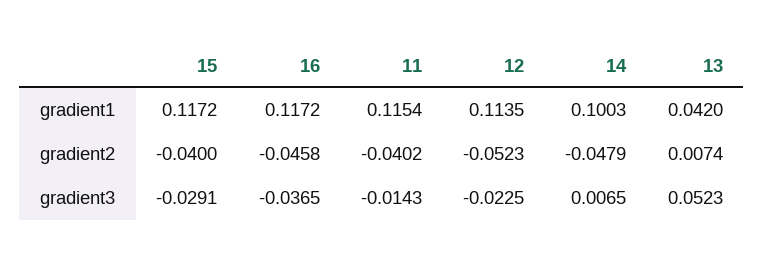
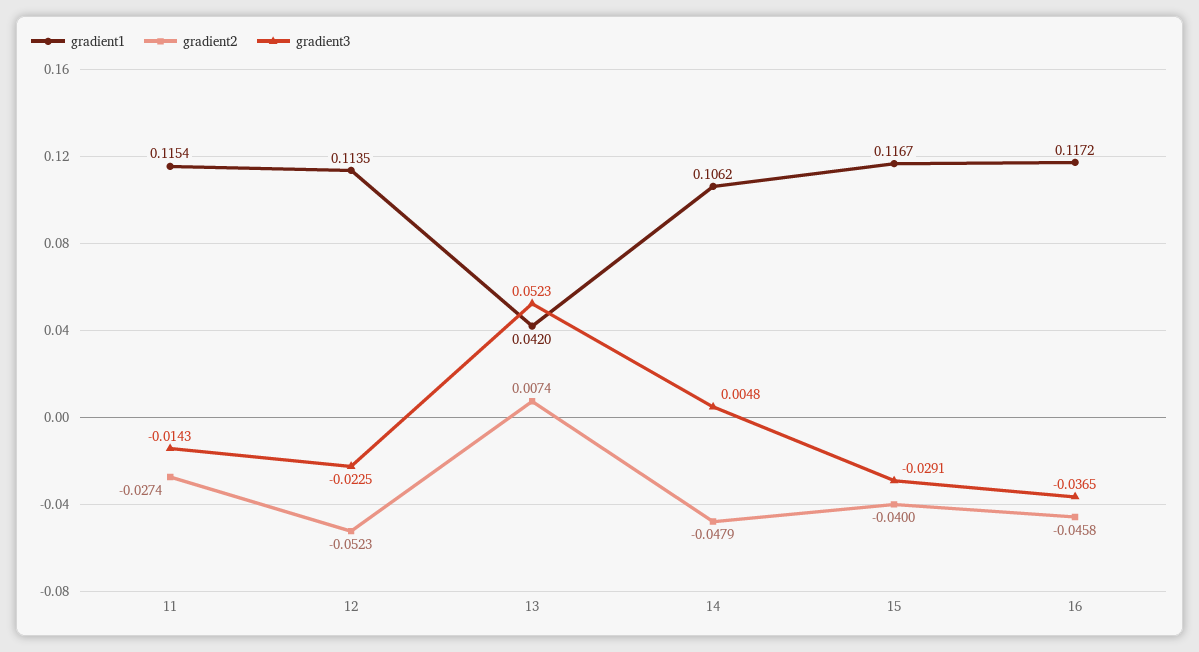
  {
    "gradient1": {
-     "15": 0.1172,
+     "15": 0.1167,
      "16": 0.1172,
      "11": 0.1154,
      "12": 0.1135,
-     "14": 0.1003,
+     "14": 0.1062,
      "13": 0.042
    },
    "gradient2": {
      "15": -0.04,
      "16": -0.0458,
-     "11": -0.0402,
+     "11": -0.0274,
      "12": -0.0523,
      "14": -0.0479,
      "13": 0.0074
    },
    "gradient3": {
      "15": -0.0291,
      "16": -0.0365,
      "11": -0.0143,
      "12": -0.0225,
-     "14": 0.0065,
+     "14": 0.0048,
      "13": 0.0523
    }
  }

